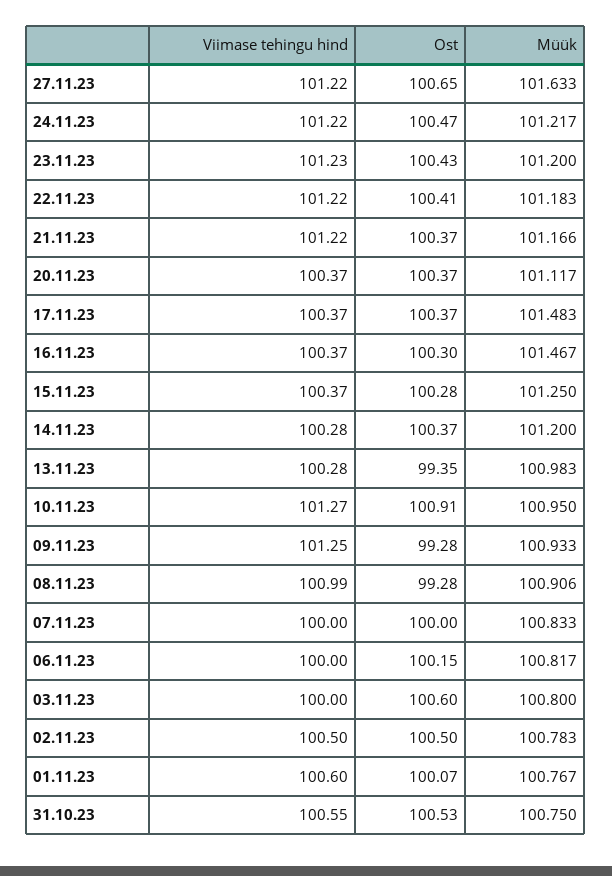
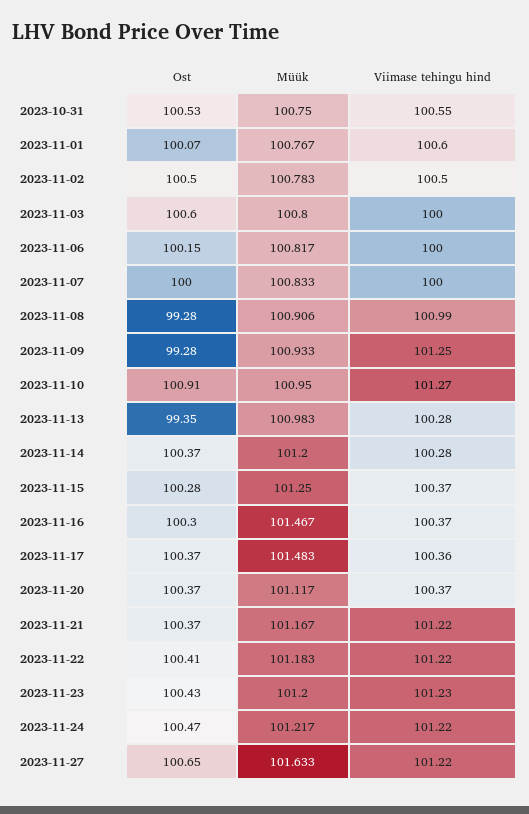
  {
    "Viimase tehingu hind": {
      "27.11.23": 101.22,
      "24.11.23": 101.22,
      "23.11.23": 101.23,
      "22.11.23": 101.22,
      "21.11.23": 101.22,
      "20.11.23": 100.37,
-     "17.11.23": 100.37,
+     "17.11.23": 100.36,
      "16.11.23": 100.37,
      "15.11.23": 100.37,
      "14.11.23": 100.28,
      "13.11.23": 100.28,
      "10.11.23": 101.27,
      "09.11.23": 101.25,
      "08.11.23": 100.99,
      "07.11.23": 100,
      "06.11.23": 100,
      "03.11.23": 100,
      "02.11.23": 100.5,
      "01.11.23": 100.6,
      "31.10.23": 100.55
    },
    "Ost": {
      "27.11.23": 100.65,
      "24.11.23": 100.47,
      "23.11.23": 100.43,
      "22.11.23": 100.41,
      "21.11.23": 100.37,
      "20.11.23": 100.37,
      "17.11.23": 100.37,
      "16.11.23": 100.3,
      "15.11.23": 100.28,
      "14.11.23": 100.37,
      "13.11.23": 99.35,
      "10.11.23": 100.91,
      "09.11.23": 99.28,
      "08.11.23": 99.28,
      "07.11.23": 100,
      "06.11.23": 100.15,
      "03.11.23": 100.6,
      "02.11.23": 100.5,
      "01.11.23": 100.07,
      "31.10.23": 100.53
    },
    "Müük": {
      "27.11.23": 101.633,
      "24.11.23": 101.217,
      "23.11.23": 101.2,
      "22.11.23": 101.183,
-     "21.11.23": 101.166,
+     "21.11.23": 101.167,
      "20.11.23": 101.117,
      "17.11.23": 101.483,
      "16.11.23": 101.467,
      "15.11.23": 101.25,
      "14.11.23": 101.2,
      "13.11.23": 100.983,
      "10.11.23": 100.95,
      "09.11.23": 100.933,
      "08.11.23": 100.906,
      "07.11.23": 100.833,
      "06.11.23": 100.817,
      "03.11.23": 100.8,
      "02.11.23": 100.783,
      "01.11.23": 100.767,
      "31.10.23": 100.75
    }
  }

